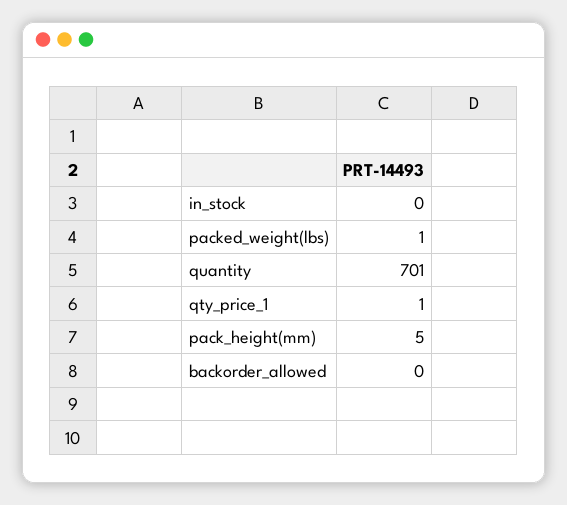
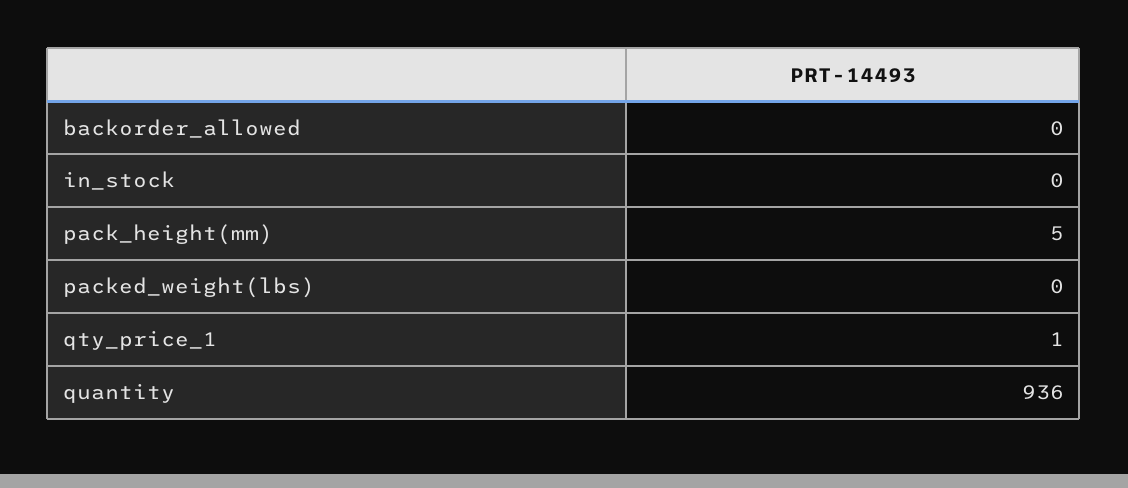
  {
    "in_stock": 0,
-   "packed_weight(lbs)": 1,
+   "packed_weight(lbs)": 0,
-   "quantity": 701,
+   "quantity": 936,
    "qty_price_1": 1,
    "pack_height(mm)": 5,
    "backorder_allowed": 0
  }

